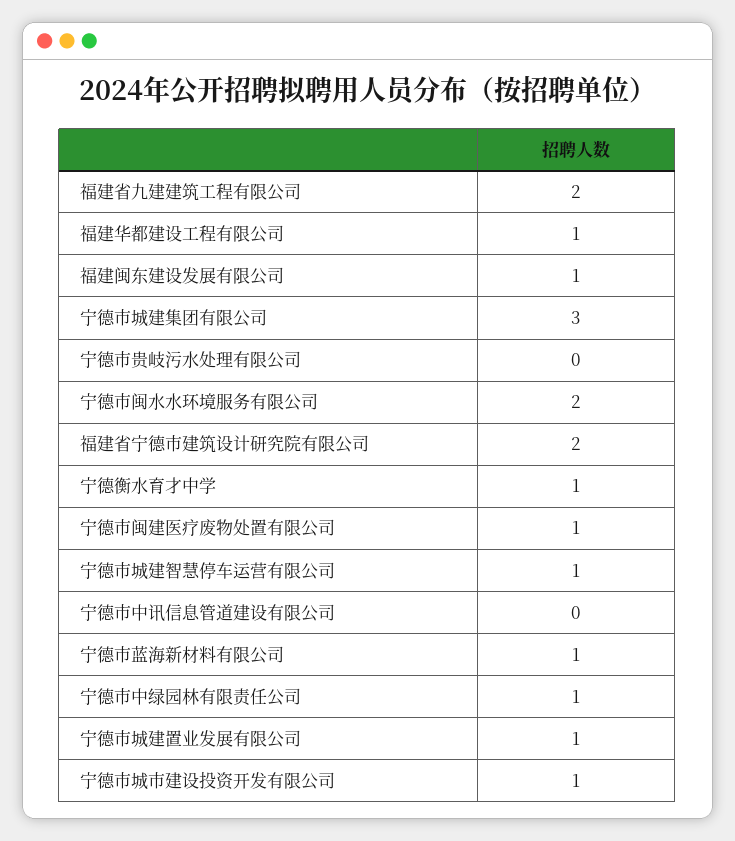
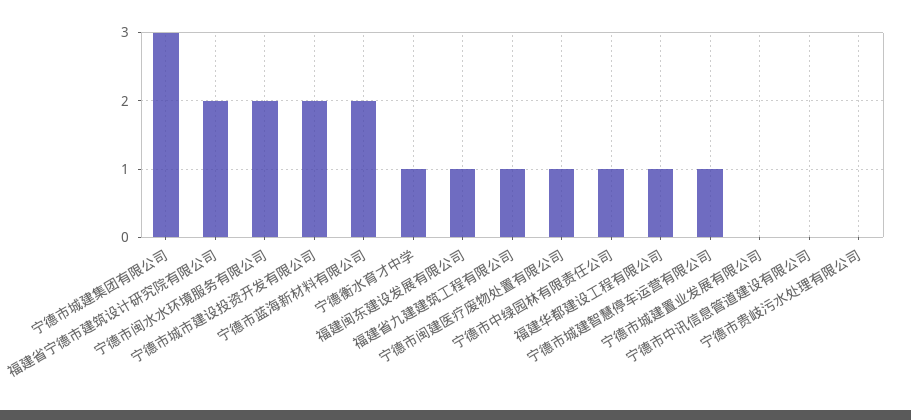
  {
-   "福建省九建建筑工程有限公司": 2,
+   "福建省九建建筑工程有限公司": 1,
    "福建华都建设工程有限公司": 1,
    "福建闽东建设发展有限公司": 1,
    "宁德市城建集团有限公司": 3,
    "宁德市贵岐污水处理有限公司": 0,
    "宁德市闽水水环境服务有限公司": 2,
    "福建省宁德市建筑设计研究院有限公司": 2,
    "宁德衡水育才中学": 1,
    "宁德市闽建医疗废物处置有限公司": 1,
    "宁德市城建智慧停车运营有限公司": 1,
    "宁德市中讯信息管道建设有限公司": 0,
-   "宁德市蓝海新材料有限公司": 1,
+   "宁德市蓝海新材料有限公司": 2,
    "宁德市中绿园林有限责任公司": 1,
-   "宁德市城建置业发展有限公司": 1,
+   "宁德市城建置业发展有限公司": 0,
-   "宁德市城市建设投资开发有限公司": 1
+   "宁德市城市建设投资开发有限公司": 2
  }

